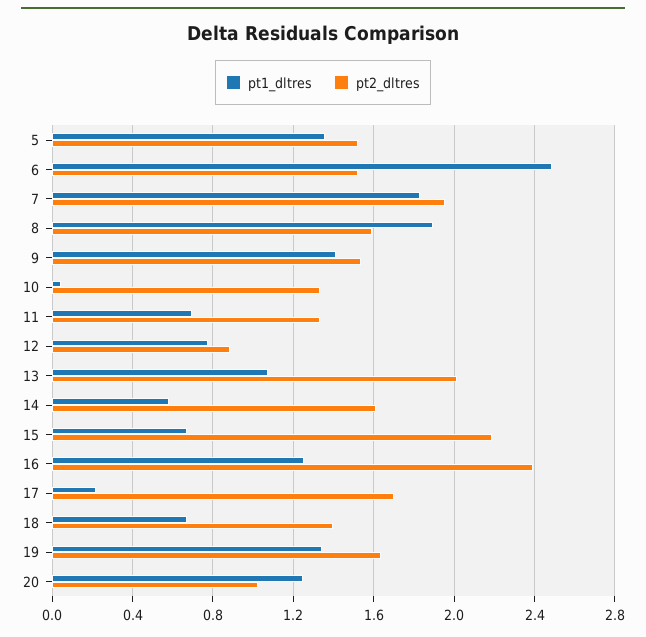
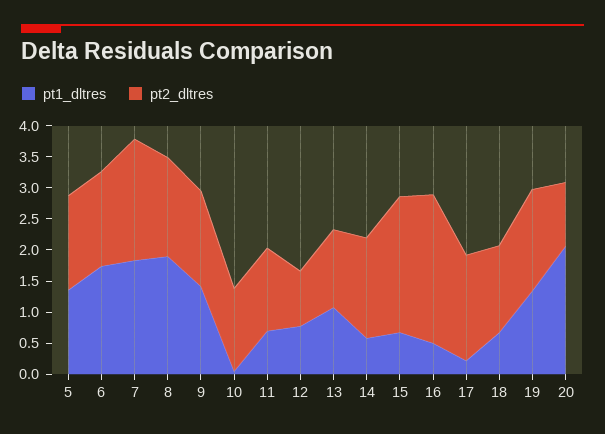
  {
    "pt1_dltres": {
      "5": 1.35,
-     "6": 2.5,
+     "6": 1.75,
      "7": 1.85,
      "8": 1.9,
      "9": 1.4,
      "10": 0.05,
      "11": 0.7,
      "12": 0.8,
      "13": 1.05,
      "14": 0.6,
      "15": 0.65,
-     "16": 1.25,
+     "16": 0.5,
      "17": 0.2,
      "18": 0.65,
      "19": 1.35,
-     "20": 1.25
+     "20": 2
    },
    "pt2_dltres": {
      "5": 1.5,
      "6": 1.5,
      "7": 1.95,
      "8": 1.6,
      "9": 1.55,
      "10": 1.35,
      "11": 1.35,
      "12": 0.9,
-     "13": 2,
+     "13": 1.25,
      "14": 1.6,
      "15": 2.2,
      "16": 2.4,
      "17": 1.7,
      "18": 1.4,
      "19": 1.65,
      "20": 1.05
    }
  }

